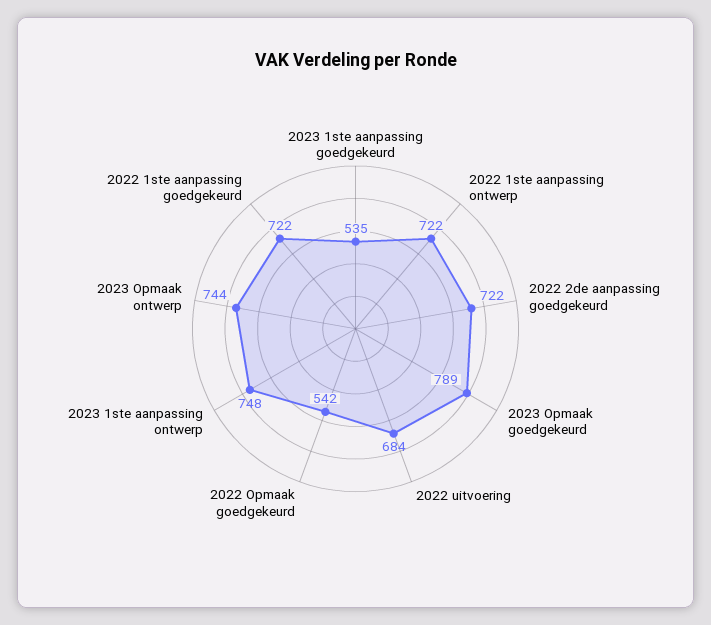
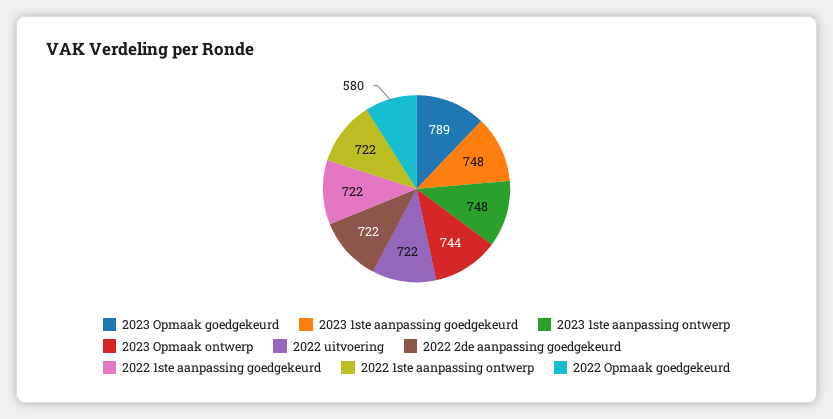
  {
-   "2023 1ste aanpassing goedgekeurd": 535,
+   "2023 1ste aanpassing goedgekeurd": 748,
    "2022 1ste aanpassing ontwerp": 722,
    "2022 2de aanpassing goedgekeurd": 722,
    "2023 Opmaak goedgekeurd": 789,
-   "2022 uitvoering": 684,
+   "2022 uitvoering": 722,
-   "2022 Opmaak goedgekeurd": 542,
+   "2022 Opmaak goedgekeurd": 580,
    "2023 1ste aanpassing ontwerp": 748,
    "2023 Opmaak ontwerp": 744,
    "2022 1ste aanpassing goedgekeurd": 722
  }

